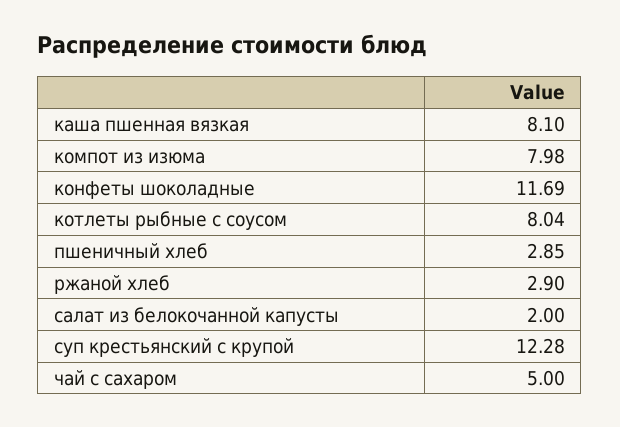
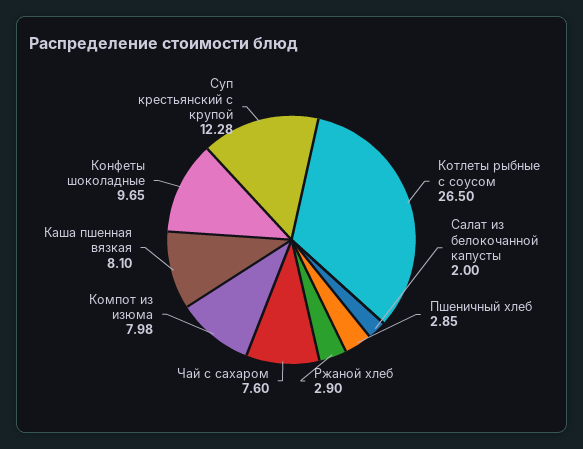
  {
    "каша пшенная вязкая": 8.1,
    "компот из изюма": 7.98,
-   "конфеты шоколадные": 11.69,
+   "конфеты шоколадные": 9.65,
-   "котлеты рыбные с соусом": 8.04,
+   "котлеты рыбные с соусом": 26.5,
    "пшеничный хлеб": 2.85,
    "ржаной хлеб": 2.9,
    "салат из белокочанной капусты": 2,
    "суп крестьянский с крупой": 12.28,
-   "чай с сахаром": 5
+   "чай с сахаром": 7.6
  }

